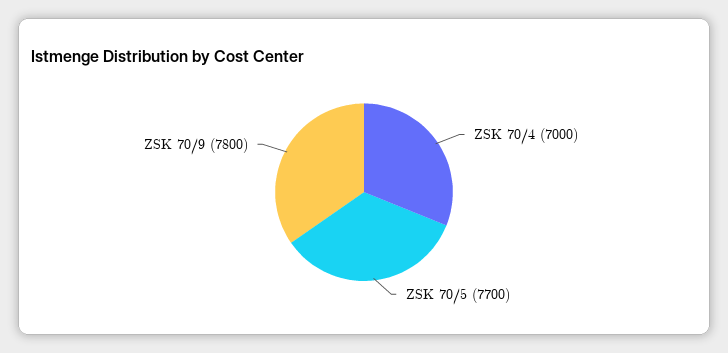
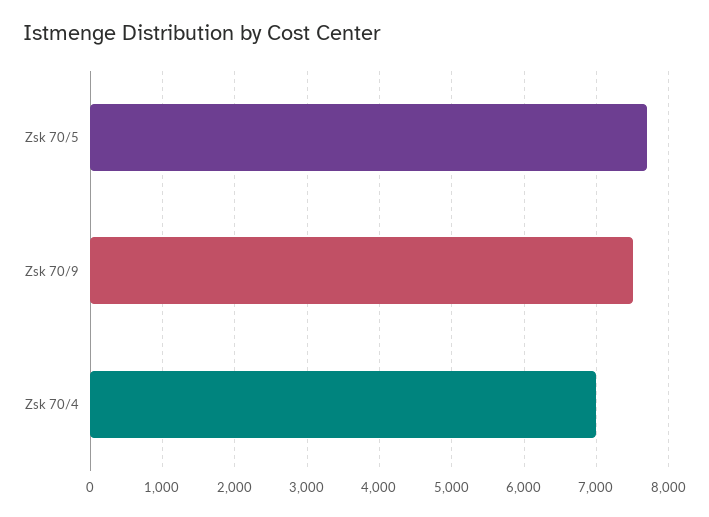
  {
    "ZSK 70/4": 7000,
    "ZSK 70/5": 7700,
-   "ZSK 70/9": 7800
+   "ZSK 70/9": 7500
  }

